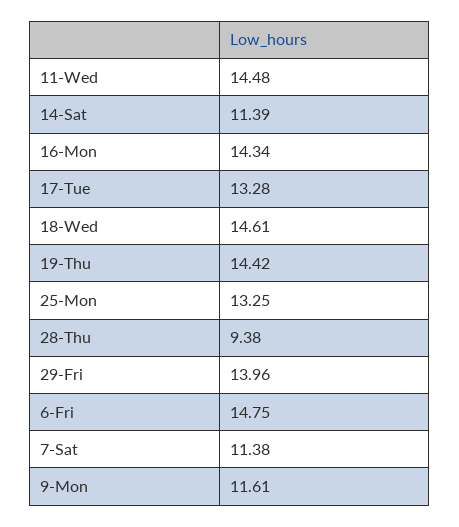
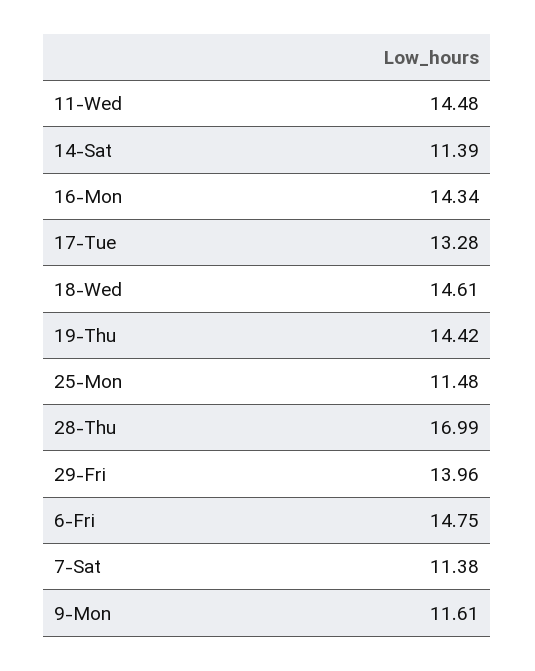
  {
    "11-Wed": 14.48,
    "14-Sat": 11.39,
    "16-Mon": 14.34,
    "17-Tue": 13.28,
    "18-Wed": 14.61,
    "19-Thu": 14.42,
-   "25-Mon": 13.25,
+   "25-Mon": 11.48,
-   "28-Thu": 9.38,
+   "28-Thu": 16.99,
    "29-Fri": 13.96,
    "6-Fri": 14.75,
    "7-Sat": 11.38,
    "9-Mon": 11.61
  }

